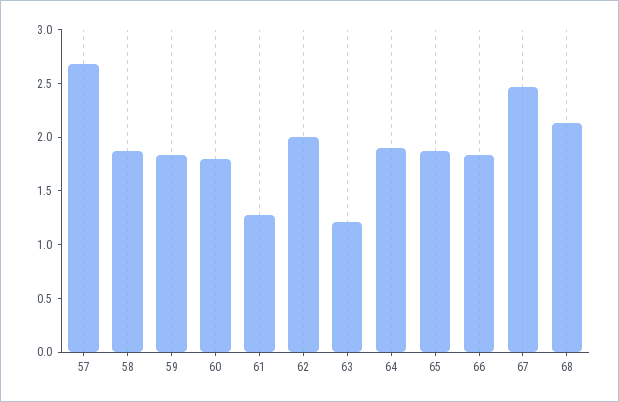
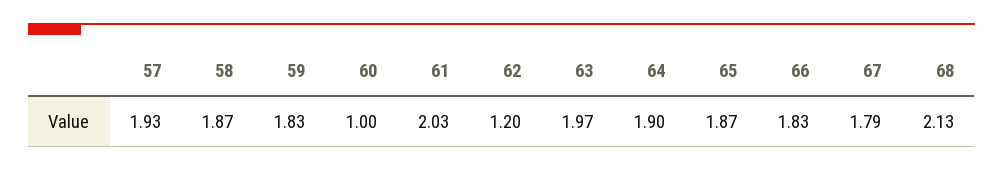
  {
-   "57": 2.7,
+   "57": 1.93,
    "58": 1.87,
    "59": 1.83,
-   "60": 1.8,
+   "60": 1,
-   "61": 1.3,
+   "61": 2.03,
-   "62": 2,
+   "62": 1.2,
-   "63": 1.2,
+   "63": 1.97,
    "64": 1.9,
    "65": 1.87,
    "66": 1.83,
-   "67": 2.5,
+   "67": 1.79,
    "68": 2.13
  }

